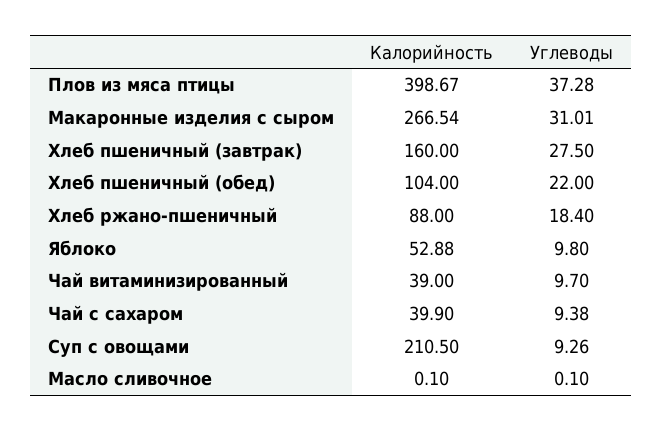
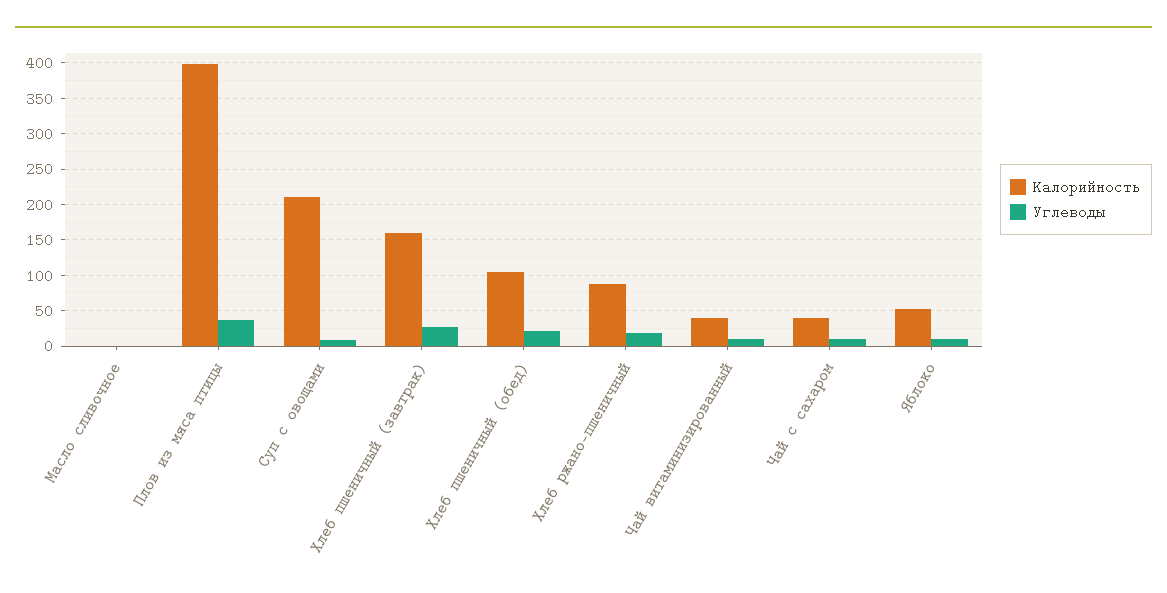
  {
    "Калорийность": {
      "Плов из мяса птицы": 398.67,
-     "Макаронные изделия с сыром": 266.54,
      "Хлеб пшеничный (завтрак)": 160,
      "Хлеб пшеничный (обед)": 104,
      "Хлеб ржано-пшеничный": 88,
      "Яблоко": 52.88,
      "Чай витаминизированный": 39,
      "Чай с сахаром": 39.9,
      "Суп с овощами": 210.5,
      "Масло сливочное": 0.1
    },
    "Углеводы": {
      "Плов из мяса птицы": 37.28,
-     "Макаронные изделия с сыром": 31.01,
      "Хлеб пшеничный (завтрак)": 27.5,
      "Хлеб пшеничный (обед)": 22,
      "Хлеб ржано-пшеничный": 18.4,
      "Яблоко": 9.8,
      "Чай витаминизированный": 9.7,
      "Чай с сахаром": 9.38,
      "Суп с овощами": 9.26,
      "Масло сливочное": 0.1
    }
  }

